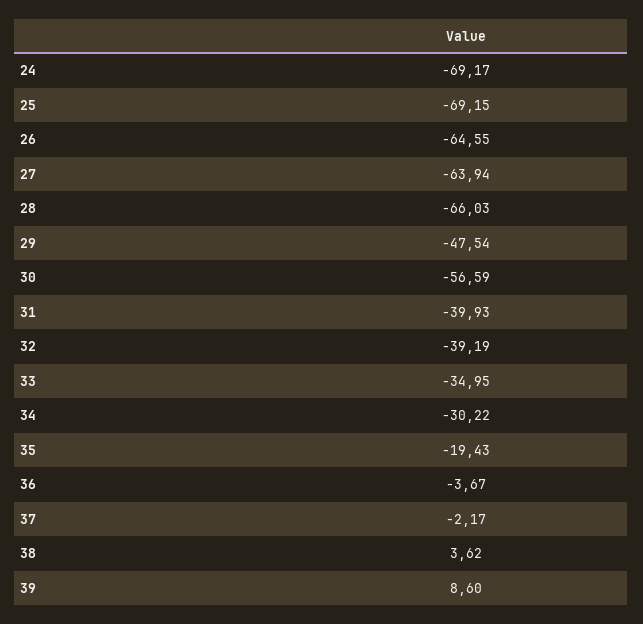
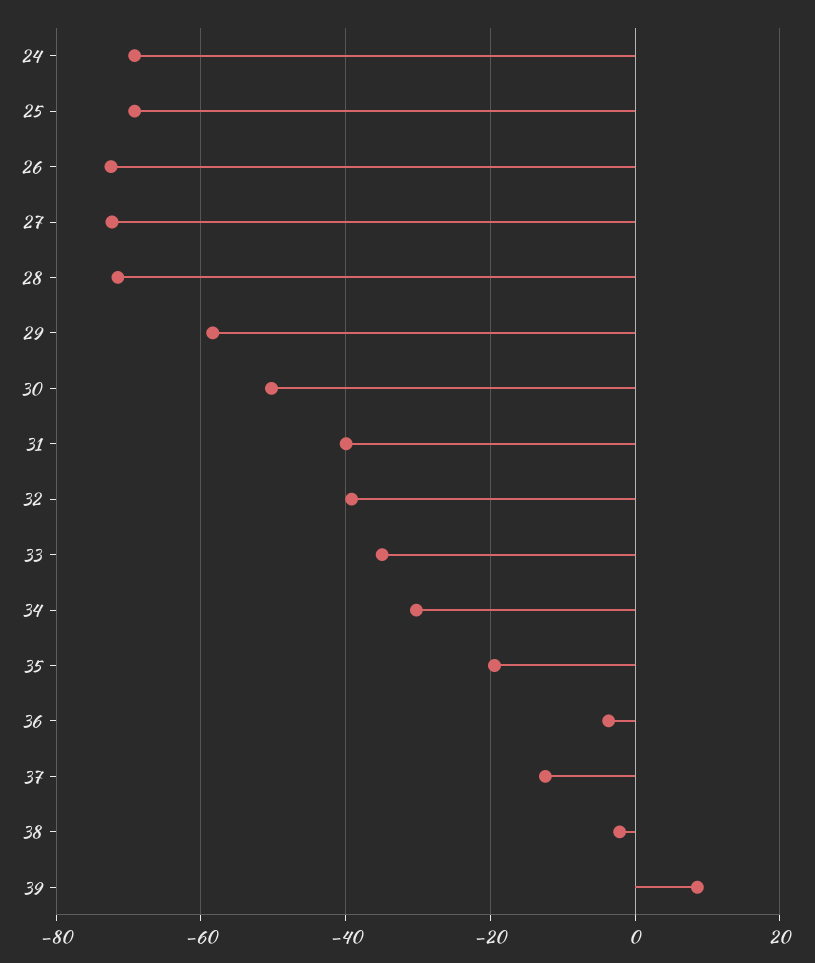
  {
    "24": -69.17,
    "25": -69.15,
-   "26": -64.55,
+   "26": -72,
-   "27": -63.94,
+   "27": -72,
-   "28": -66.03,
+   "28": -72,
-   "29": -47.54,
+   "29": -58,
-   "30": -56.59,
+   "30": -50,
    "31": -39.93,
    "32": -39.19,
    "33": -34.95,
    "34": -30.22,
    "35": -19.43,
    "36": -3.67,
-   "37": -2.17,
+   "37": -12,
-   "38": 3.62,
+   "38": -2,
    "39": 8.6
  }

